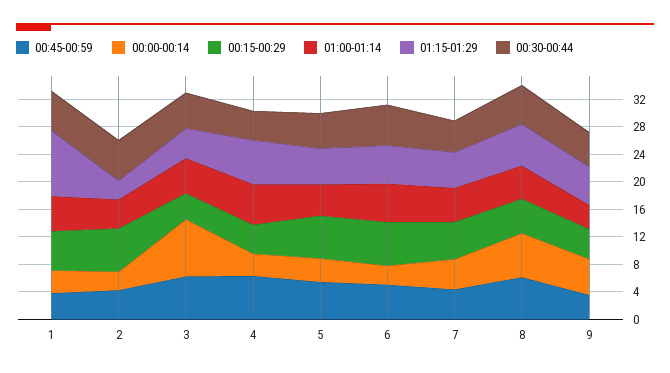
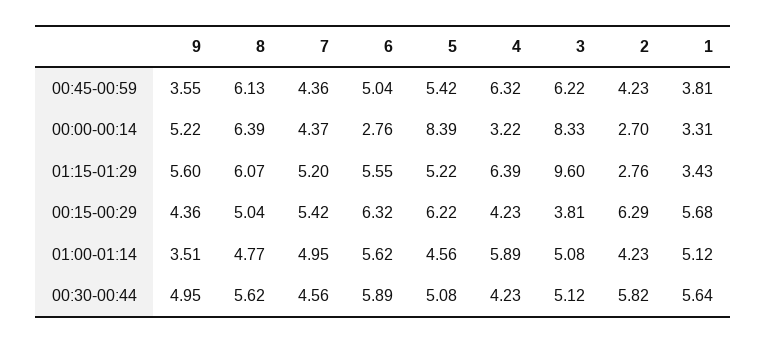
  {
    "00:45-00:59": {
      "1": 3.81,
      "2": 4.23,
      "3": 6.22,
      "4": 6.32,
      "5": 5.42,
      "6": 5.04,
      "7": 4.36,
      "8": 6.13,
      "9": 3.55
    },
    "00:00-00:14": {
      "1": 3.31,
      "2": 2.7,
      "3": 8.33,
      "4": 3.22,
-     "5": 4,
+     "5": 8.39,
      "6": 2.76,
      "7": 4.37,
      "8": 6.39,
      "9": 5.22
    },
    "00:15-00:29": {
      "1": 5.68,
      "2": 6.29,
      "3": 3.81,
      "4": 4.23,
      "5": 6.22,
      "6": 6.32,
      "7": 5.42,
      "8": 5.04,
      "9": 4.36
    },
    "01:00-01:14": {
      "1": 5.12,
      "2": 4.23,
      "3": 5.08,
      "4": 5.89,
      "5": 4.56,
      "6": 5.62,
      "7": 4.95,
      "8": 4.77,
      "9": 3.51
    },
    "01:15-01:29": {
-     "1": 10,
+     "1": 3.43,
      "2": 2.76,
-     "3": 4,
+     "3": 9.6,
      "4": 6.39,
      "5": 5.22,
      "6": 5.55,
      "7": 5.2,
      "8": 6.07,
      "9": 5.6
    },
    "00:30-00:44": {
      "1": 5.64,
      "2": 5.82,
      "3": 5.12,
      "4": 4.23,
      "5": 5.08,
      "6": 5.89,
      "7": 4.56,
      "8": 5.62,
      "9": 4.95
    }
  }

